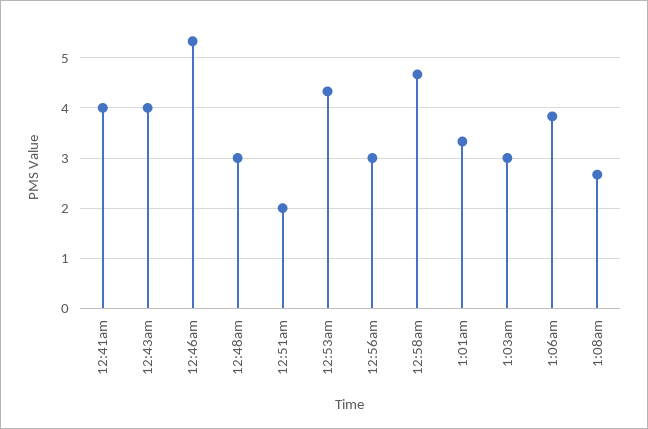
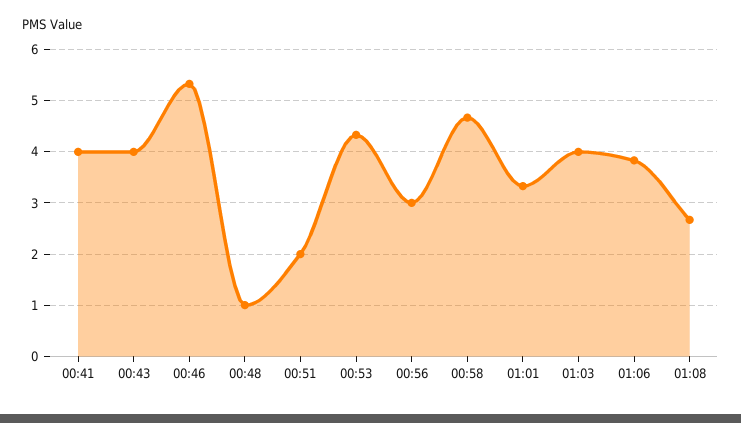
  {
    "12:41am": 4,
    "12:43am": 4,
    "12:46am": 5.4,
-   "12:48am": 3,
+   "12:48am": 1,
    "12:51am": 2,
    "12:53am": 4.4,
    "12:56am": 3,
    "12:58am": 4.6,
    "1:01am": 3.4,
-   "1:03am": 3,
+   "1:03am": 4,
    "1:06am": 3.8,
    "1:08am": 2.6
  }

